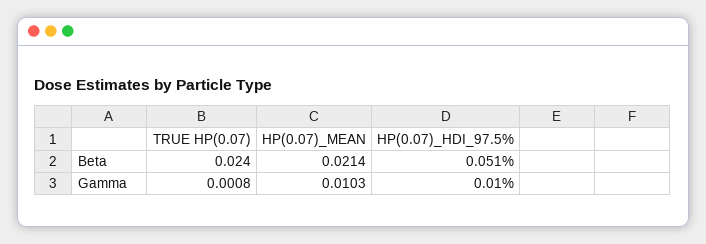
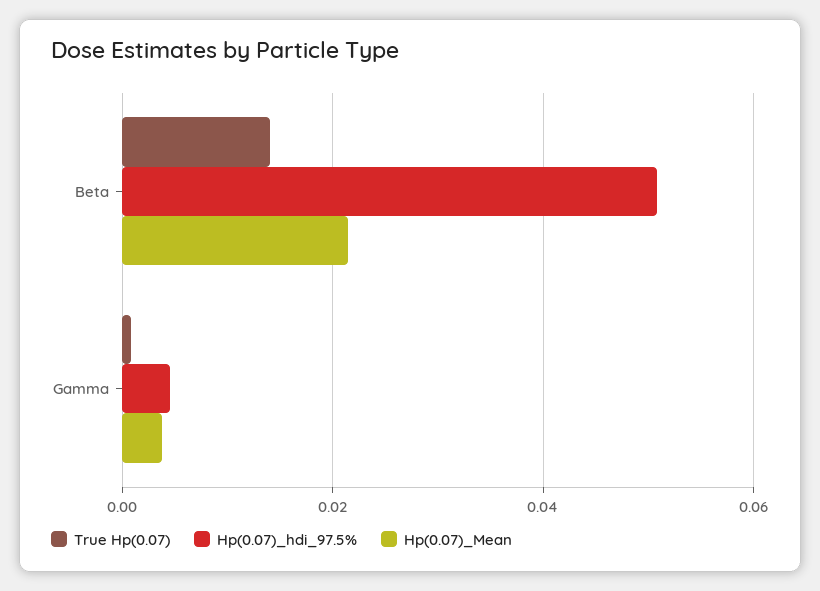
  {
    "TRUE HP(0.07)": {
-     "Beta": 0.024,
+     "Beta": 0.014,
      "Gamma": 0.0008
    },
    "HP(0.07)_MEAN": {
      "Beta": 0.0214,
-     "Gamma": 0.0103
+     "Gamma": 0.004
    },
    "HP(0.07)_HDI_97.5%": {
      "Beta": 0.051,
-     "Gamma": 0.01
+     "Gamma": 0.004
    }
  }

